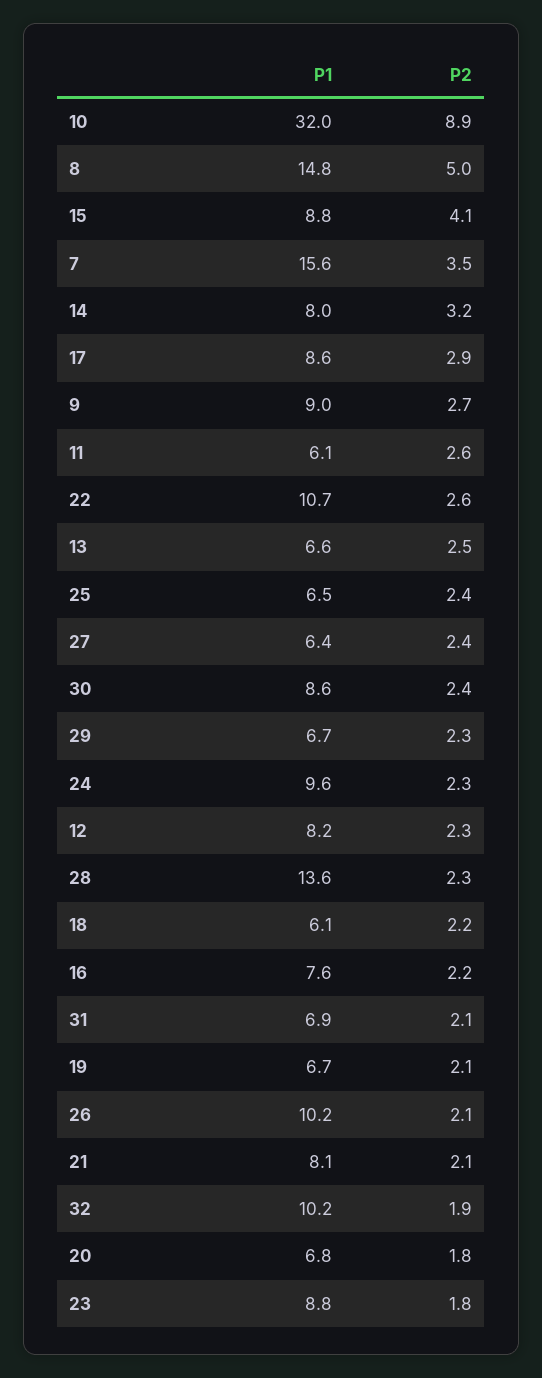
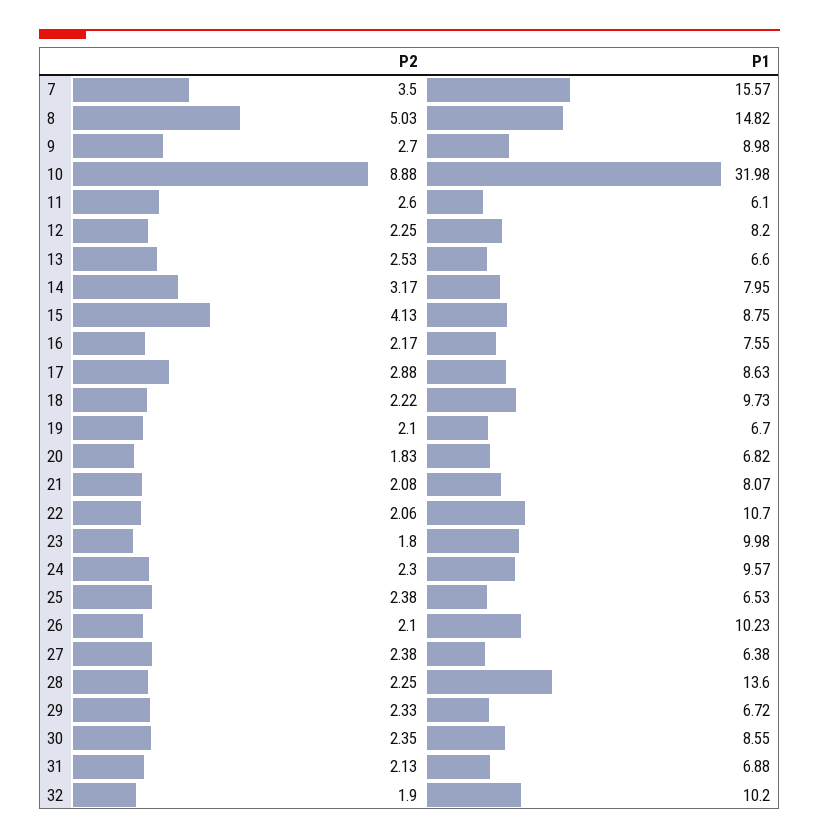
  {
    "P1": {
      "10": 31.98,
      "8": 14.82,
      "15": 8.75,
      "7": 15.57,
      "14": 7.95,
      "17": 8.63,
      "9": 8.98,
      "11": 6.1,
      "22": 10.7,
      "13": 6.6,
      "25": 6.53,
      "27": 6.38,
      "30": 8.55,
      "29": 6.72,
      "24": 9.57,
      "12": 8.2,
      "28": 13.6,
-     "18": 6.1,
+     "18": 9.73,
      "16": 7.55,
      "31": 6.88,
      "19": 6.7,
      "26": 10.23,
      "21": 8.07,
      "32": 10.2,
      "20": 6.82,
-     "23": 8.8
+     "23": 9.98
    },
    "P2": {
      "10": 8.88,
      "8": 5.03,
      "15": 4.13,
      "7": 3.5,
      "14": 3.17,
      "17": 2.88,
      "9": 2.7,
      "11": 2.6,
-     "22": 2.6,
+     "22": 2.06,
      "13": 2.53,
      "25": 2.38,
      "27": 2.38,
      "30": 2.35,
      "29": 2.33,
      "24": 2.3,
      "12": 2.25,
      "28": 2.25,
      "18": 2.22,
      "16": 2.17,
      "31": 2.13,
      "19": 2.1,
      "26": 2.1,
      "21": 2.08,
      "32": 1.9,
      "20": 1.83,
      "23": 1.8
    }
  }

